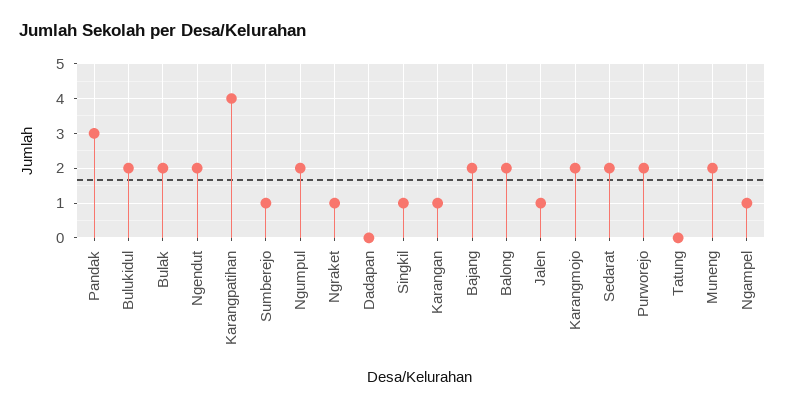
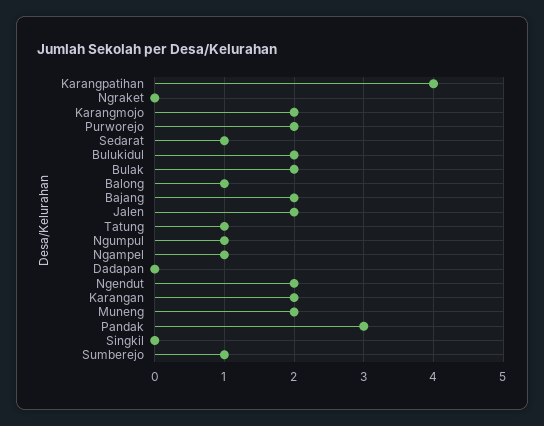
  {
    "Pandak": 3,
    "Bulukidul": 2,
    "Bulak": 2,
    "Ngendut": 2,
    "Karangpatihan": 4,
    "Sumberejo": 1,
-   "Ngumpul": 2,
+   "Ngumpul": 1,
-   "Ngraket": 1,
+   "Ngraket": 0,
    "Dadapan": 0,
-   "Singkil": 1,
+   "Singkil": 0,
-   "Karangan": 1,
+   "Karangan": 2,
    "Bajang": 2,
-   "Balong": 2,
+   "Balong": 1,
-   "Jalen": 1,
+   "Jalen": 2,
    "Karangmojo": 2,
-   "Sedarat": 2,
+   "Sedarat": 1,
    "Purworejo": 2,
-   "Tatung": 0,
+   "Tatung": 1,
    "Muneng": 2,
    "Ngampel": 1
  }

